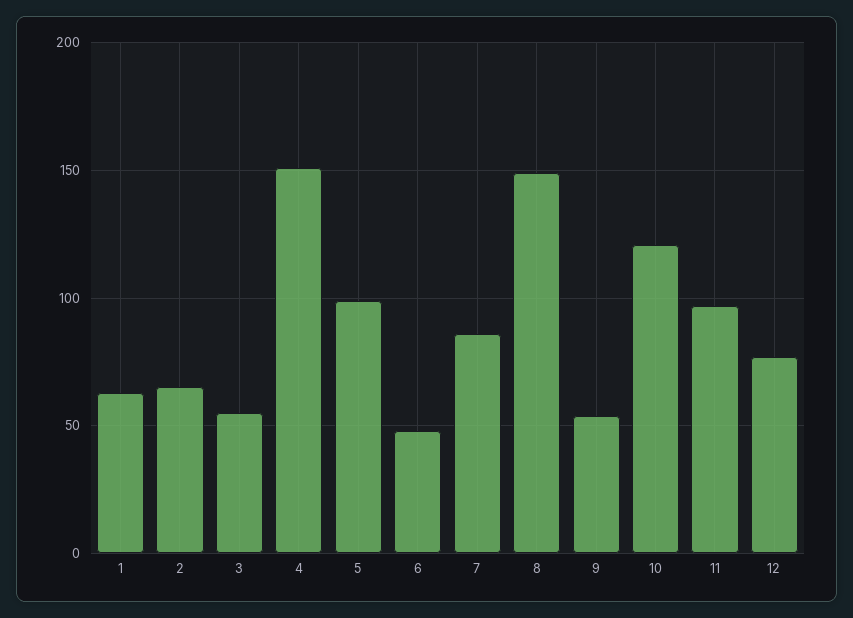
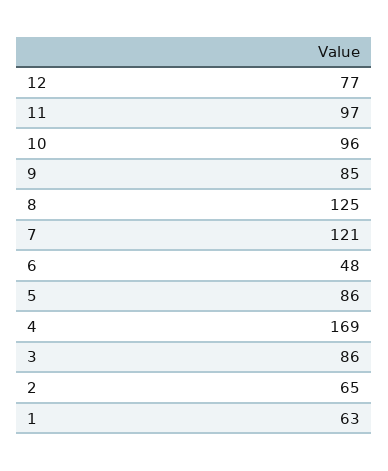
  {
    "1": 63,
    "2": 65,
-   "3": 55,
+   "3": 86,
-   "4": 150,
+   "4": 169,
-   "5": 100,
+   "5": 86,
    "6": 48,
-   "7": 85,
+   "7": 121,
-   "8": 150,
+   "8": 125,
-   "9": 55,
+   "9": 85,
-   "10": 120,
+   "10": 96,
    "11": 97,
    "12": 77
  }

